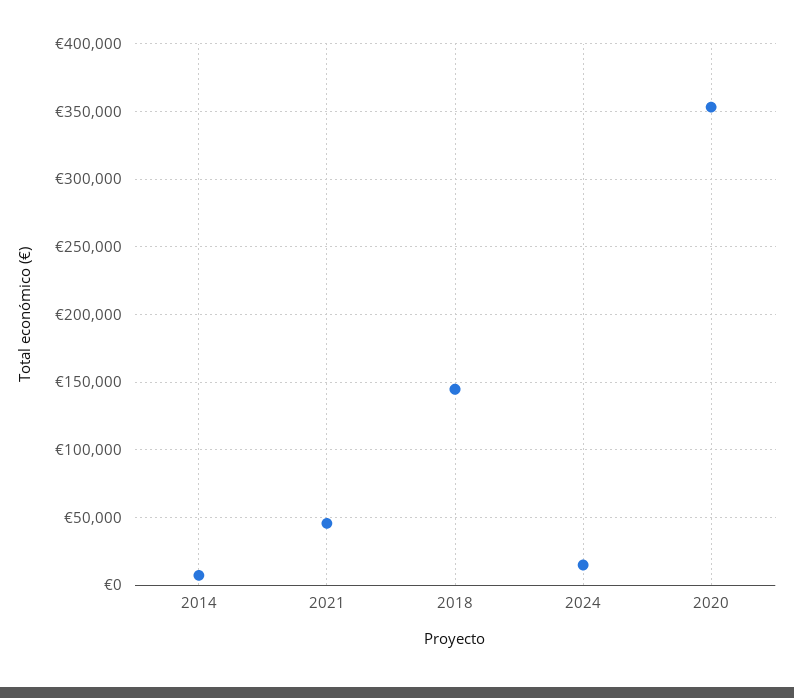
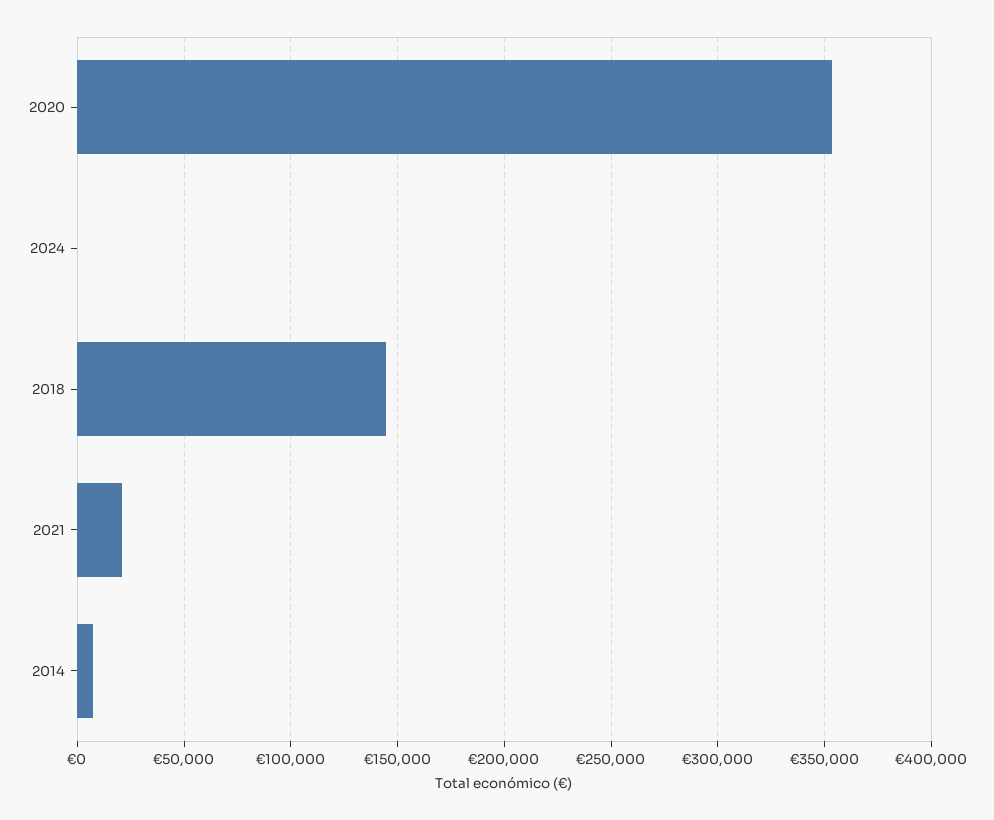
  {
    "2014": 5000,
-   "2021": 45000,
+   "2021": 20000,
    "2018": 145000,
-   "2024": 15000,
+   "2024": 0,
    "2020": 355000
  }

